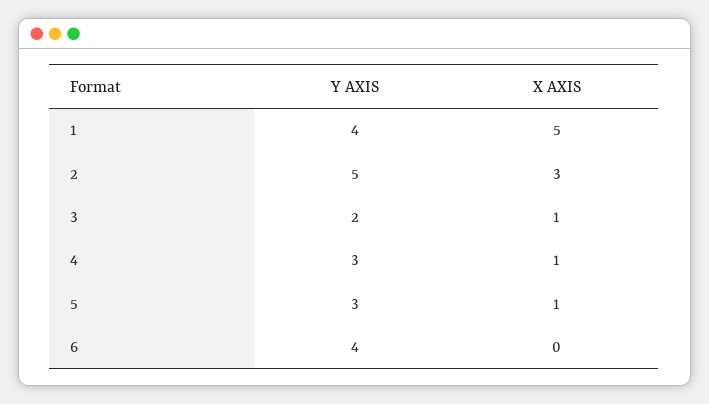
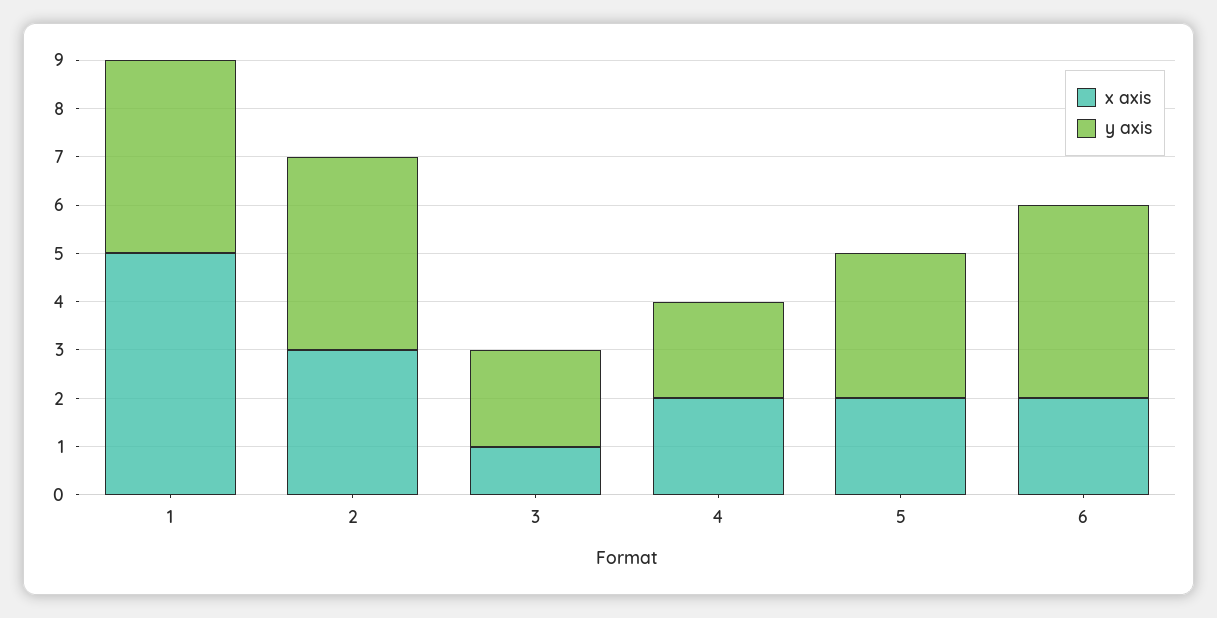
  {
    "Y AXIS": {
      "1": 4,
-     "2": 5,
+     "2": 4,
      "3": 2,
-     "4": 3,
+     "4": 2,
      "5": 3,
      "6": 4
    },
    "X AXIS": {
      "1": 5,
      "2": 3,
      "3": 1,
-     "4": 1,
+     "4": 2,
-     "5": 1,
+     "5": 2,
-     "6": 0
+     "6": 2
    }
  }

